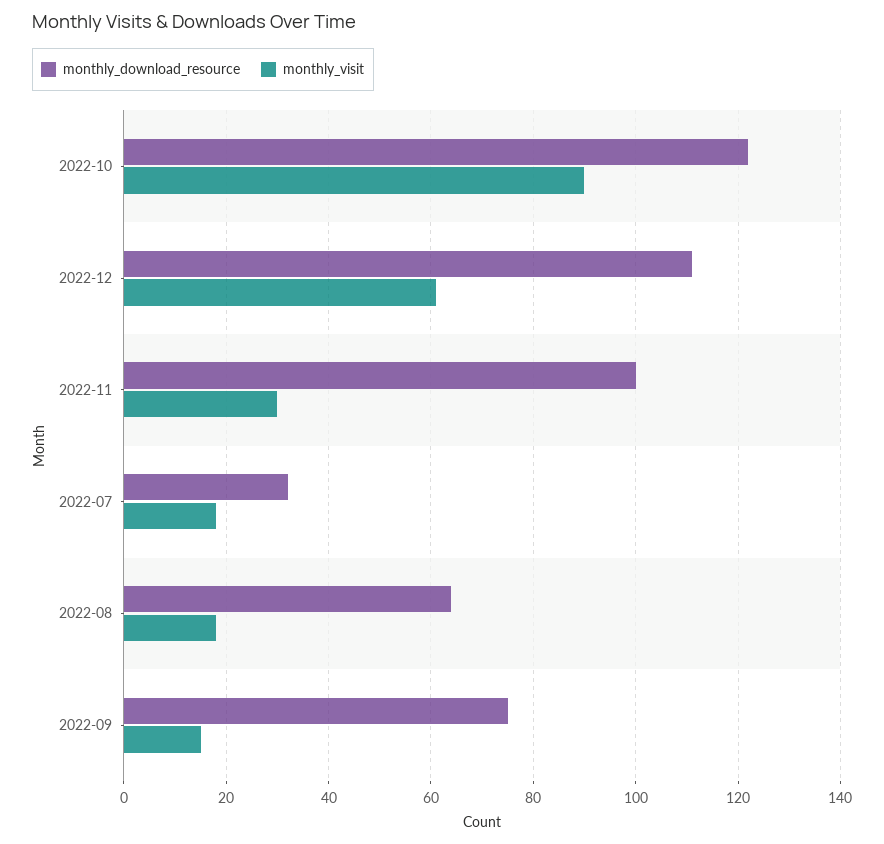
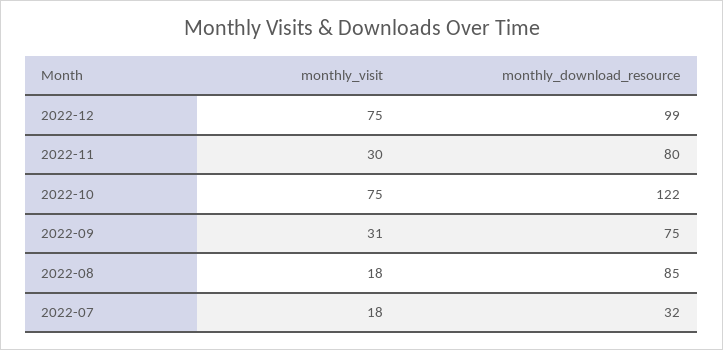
  {
    "monthly_download_resource": {
      "2022-10": 122,
-     "2022-12": 110,
+     "2022-12": 99,
-     "2022-11": 100,
+     "2022-11": 80,
      "2022-07": 32,
-     "2022-08": 65,
+     "2022-08": 85,
      "2022-09": 75
    },
    "monthly_visit": {
-     "2022-10": 90,
+     "2022-10": 75,
-     "2022-12": 60,
+     "2022-12": 75,
      "2022-11": 30,
      "2022-07": 18,
      "2022-08": 18,
-     "2022-09": 15
+     "2022-09": 31
    }
  }

